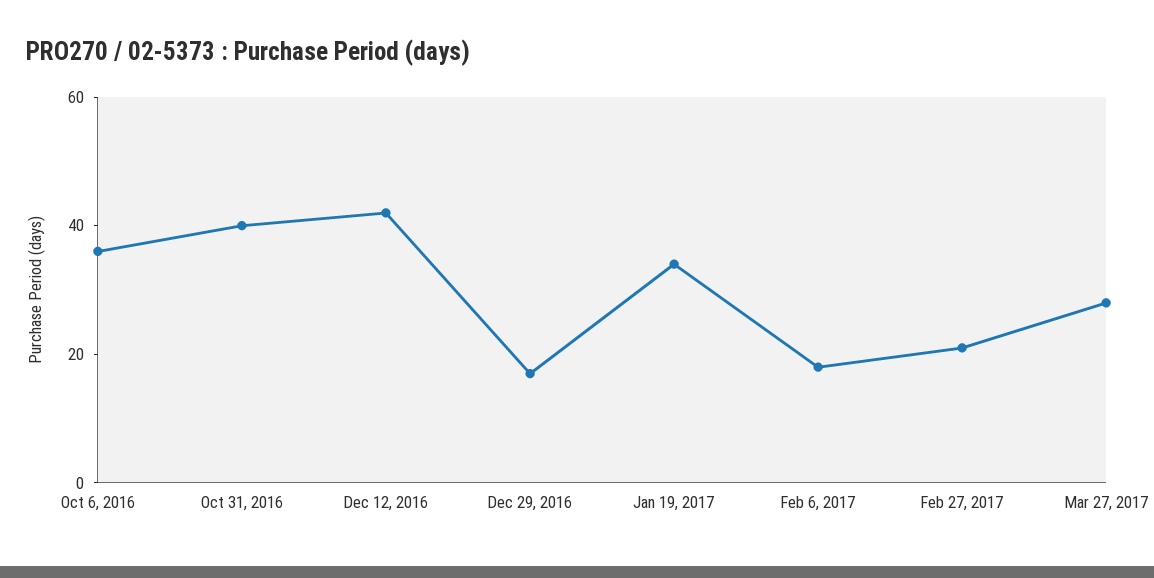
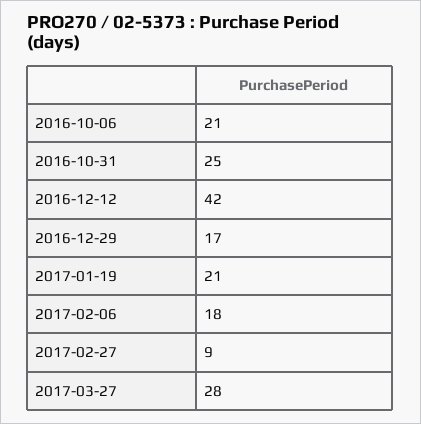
  {
-   "Oct 6, 2016": 35,
+   "Oct 6, 2016": 21,
-   "Oct 31, 2016": 40,
+   "Oct 31, 2016": 25,
    "Dec 12, 2016": 42,
    "Dec 29, 2016": 17,
-   "Jan 19, 2017": 35,
+   "Jan 19, 2017": 21,
    "Feb 6, 2017": 18,
-   "Feb 27, 2017": 20,
+   "Feb 27, 2017": 9,
    "Mar 27, 2017": 28
  }

